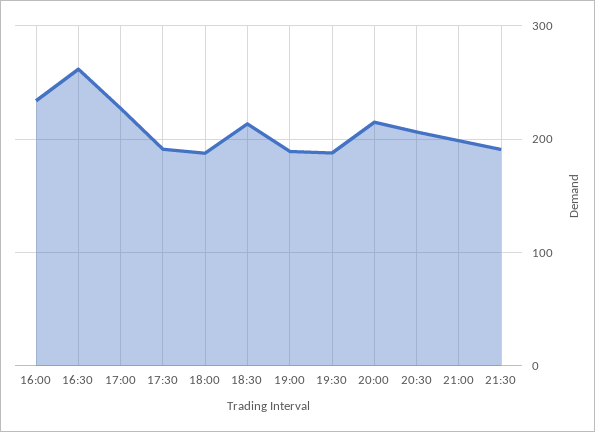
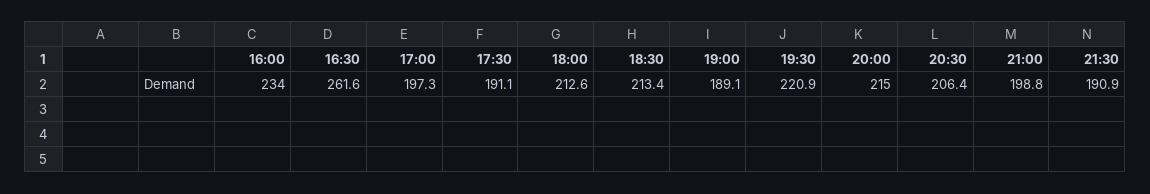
  {
    "16:00": 234,
    "16:30": 261.6,
-   "17:00": 230,
+   "17:00": 197.3,
    "17:30": 191.1,
-   "18:00": 190,
+   "18:00": 212.6,
    "18:30": 213.4,
    "19:00": 189.1,
-   "19:30": 190,
+   "19:30": 220.9,
    "20:00": 215,
    "20:30": 206.4,
    "21:00": 198.8,
    "21:30": 190.9
  }

